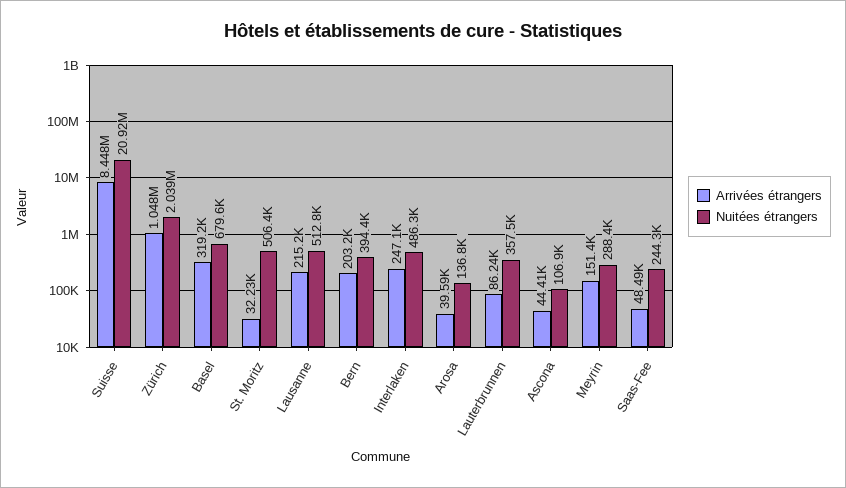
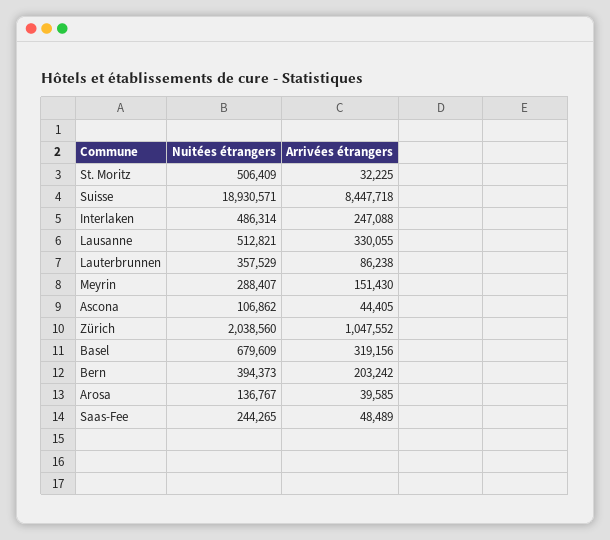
  {
    "Arrivées étrangers": {
      "Suisse": 8447718,
      "Zürich": 1047552,
      "Basel": 319156,
      "St. Moritz": 32225,
-     "Lausanne": 215200,
+     "Lausanne": 330055,
      "Bern": 203242,
      "Interlaken": 247088,
      "Arosa": 39585,
      "Lauterbrunnen": 86238,
      "Ascona": 44405,
      "Meyrin": 151430,
      "Saas-Fee": 48489
    },
    "Nuitées étrangers": {
-     "Suisse": 20920000,
+     "Suisse": 18930571,
      "Zürich": 2038560,
      "Basel": 679609,
      "St. Moritz": 506409,
      "Lausanne": 512821,
      "Bern": 394373,
      "Interlaken": 486314,
      "Arosa": 136767,
      "Lauterbrunnen": 357529,
      "Ascona": 106862,
      "Meyrin": 288407,
      "Saas-Fee": 244265
    }
  }

